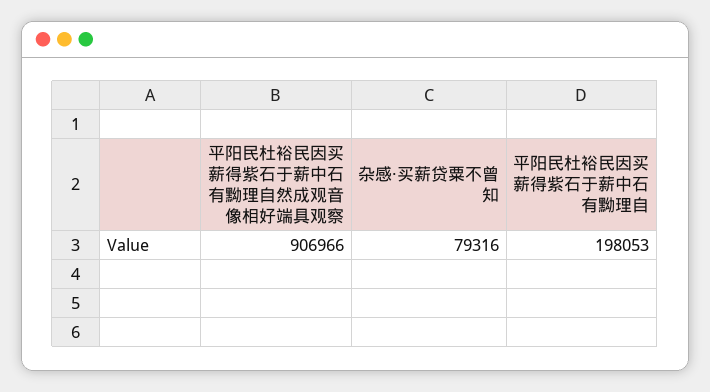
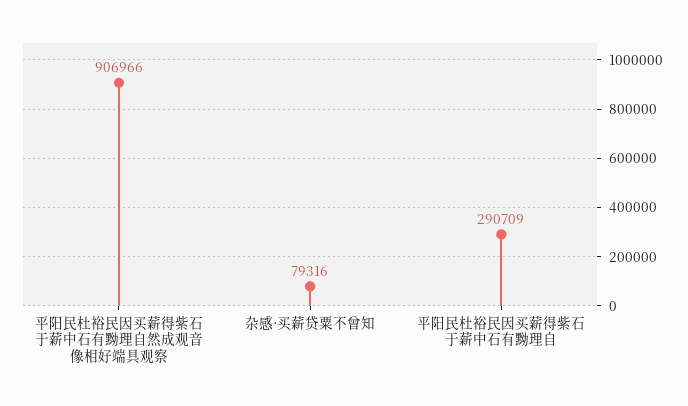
  {
    "平阳民杜裕民因买薪得紫石于薪中石有黝理自然成观音像相好端具观察": 906966,
    "杂感·买薪贷粟不曾知": 79316,
-   "平阳民杜裕民因买薪得紫石于薪中石有黝理自": 198053
+   "平阳民杜裕民因买薪得紫石于薪中石有黝理自": 290709
  }

